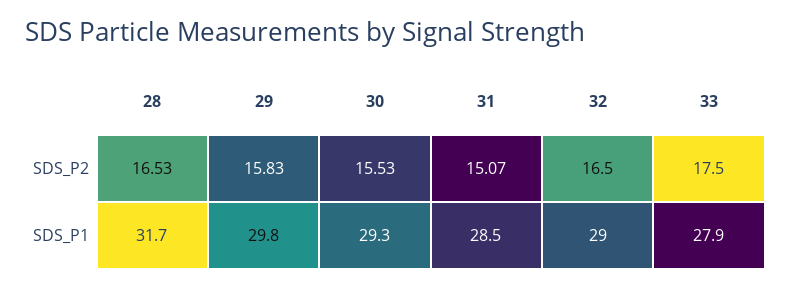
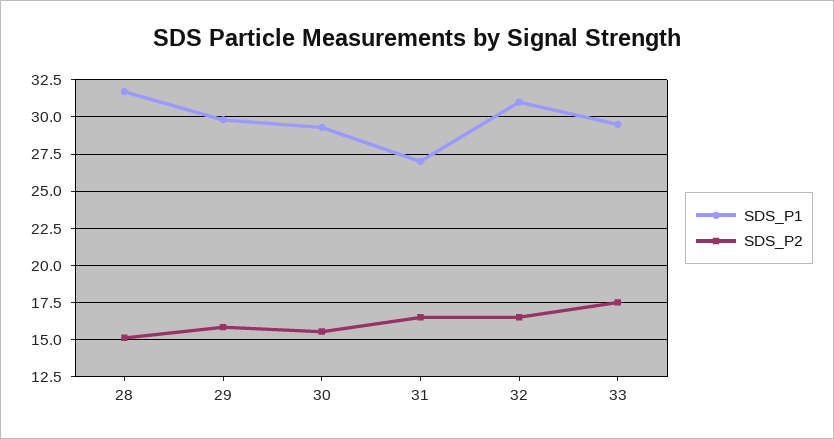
  {
    "SDS_P2": {
-     "28": 16.53,
+     "28": 15,
      "29": 15.83,
      "30": 15.53,
-     "31": 15.07,
+     "31": 16.5,
      "32": 16.5,
      "33": 17.5
    },
    "SDS_P1": {
      "28": 31.7,
      "29": 29.8,
      "30": 29.3,
-     "31": 28.5,
+     "31": 27,
-     "32": 29,
+     "32": 31,
-     "33": 27.9
+     "33": 29.5
    }
  }

